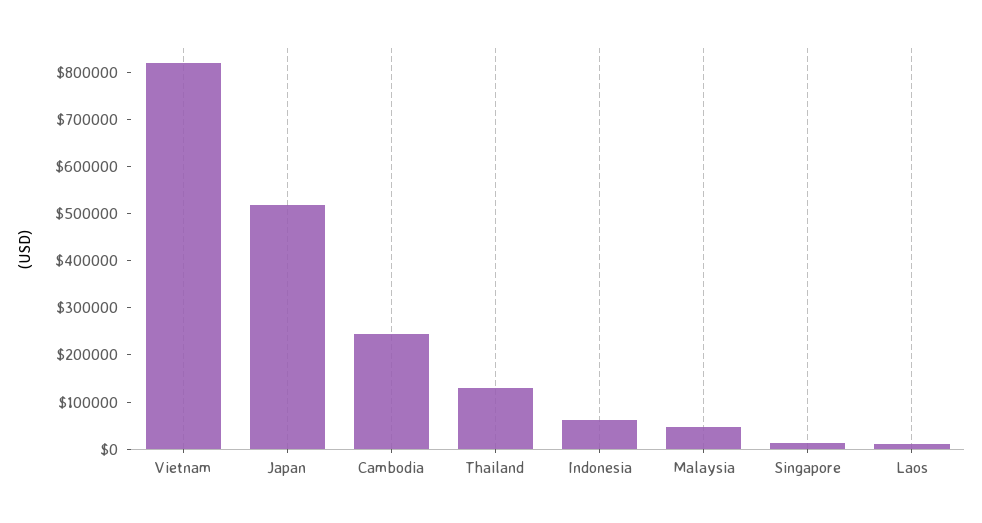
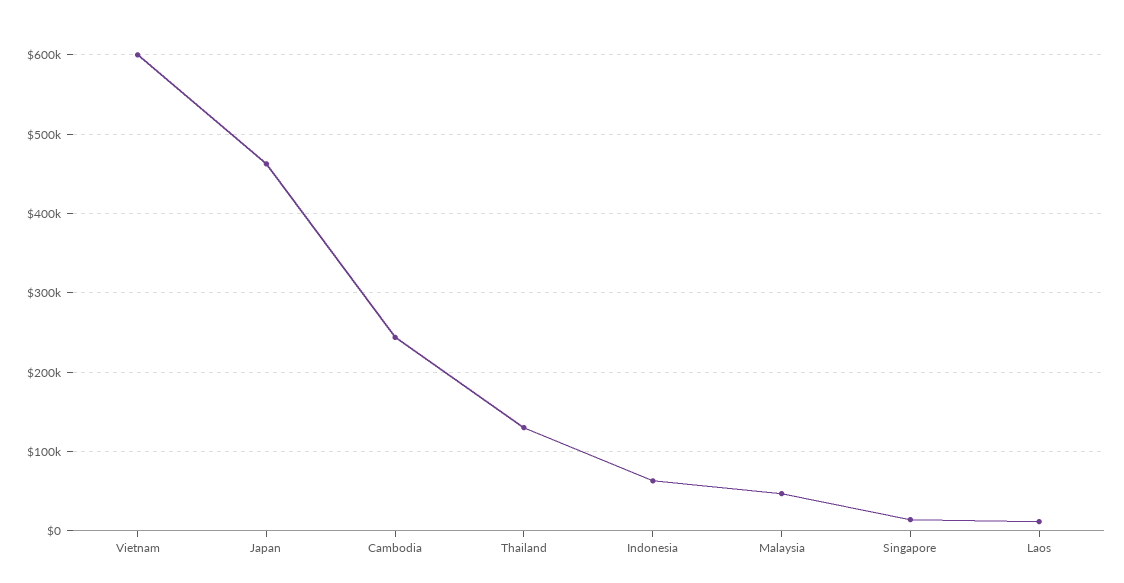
  {
-   "Vietnam": 820000,
+   "Vietnam": 600000,
-   "Japan": 520000,
+   "Japan": 460000,
    "Cambodia": 240000,
    "Thailand": 130000,
    "Indonesia": 60000,
    "Malaysia": 50000,
    "Singapore": 10000,
    "Laos": 10000
  }

